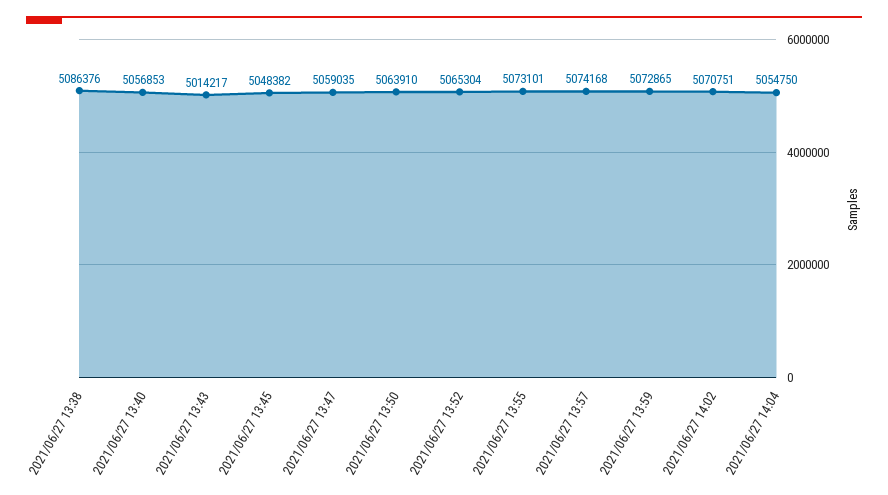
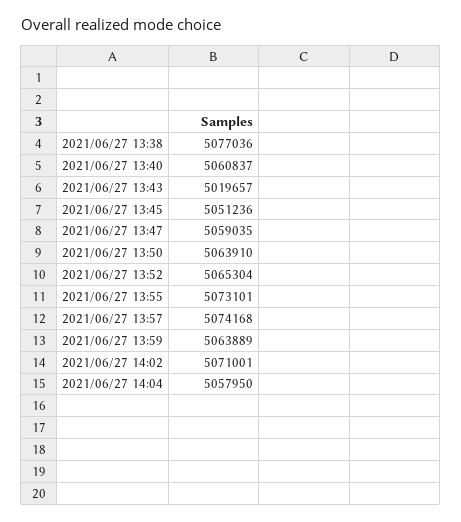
  {
-   "2021/06/27 13:38": 5086376,
+   "2021/06/27 13:38": 5077036,
-   "2021/06/27 13:40": 5056853,
+   "2021/06/27 13:40": 5060837,
-   "2021/06/27 13:43": 5014217,
+   "2021/06/27 13:43": 5019657,
-   "2021/06/27 13:45": 5048382,
+   "2021/06/27 13:45": 5051236,
    "2021/06/27 13:47": 5059035,
    "2021/06/27 13:50": 5063910,
    "2021/06/27 13:52": 5065304,
    "2021/06/27 13:55": 5073101,
    "2021/06/27 13:57": 5074168,
-   "2021/06/27 13:59": 5072865,
+   "2021/06/27 13:59": 5063889,
-   "2021/06/27 14:02": 5070751,
+   "2021/06/27 14:02": 5071001,
-   "2021/06/27 14:04": 5054750
+   "2021/06/27 14:04": 5057950
  }

